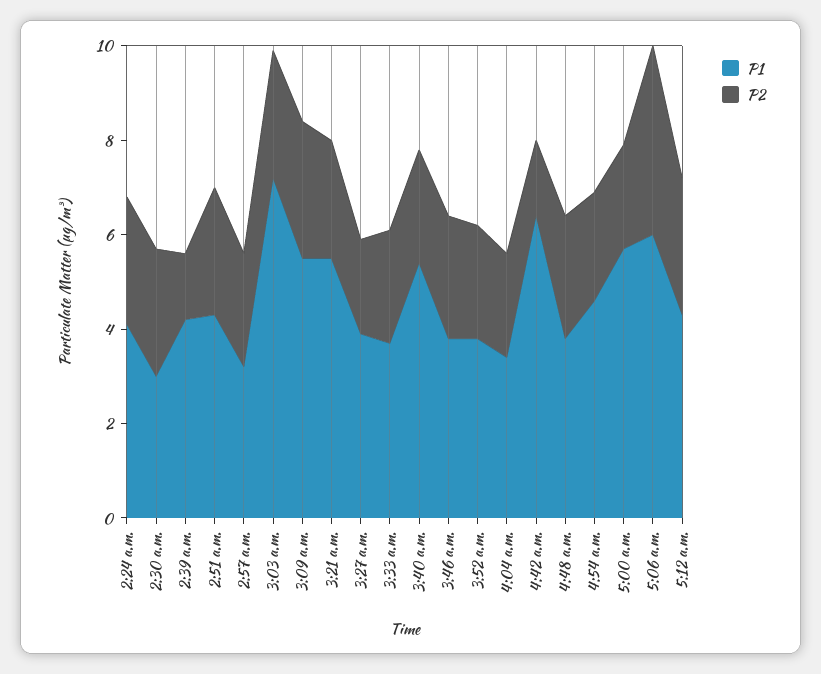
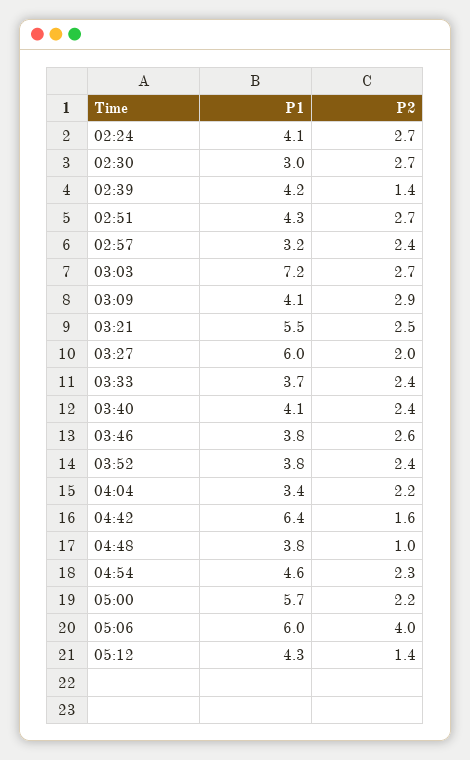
  {
    "P1": {
      "2:24 a.m.": 4.1,
      "2:30 a.m.": 3,
      "2:39 a.m.": 4.2,
      "2:51 a.m.": 4.3,
      "2:57 a.m.": 3.2,
      "3:03 a.m.": 7.2,
-     "3:09 a.m.": 5.5,
+     "3:09 a.m.": 4.1,
      "3:21 a.m.": 5.5,
-     "3:27 a.m.": 4,
+     "3:27 a.m.": 6,
      "3:33 a.m.": 3.7,
-     "3:40 a.m.": 5.5,
+     "3:40 a.m.": 4.1,
      "3:46 a.m.": 3.8,
      "3:52 a.m.": 3.8,
      "4:04 a.m.": 3.4,
      "4:42 a.m.": 6.4,
      "4:48 a.m.": 3.8,
      "4:54 a.m.": 4.6,
      "5:00 a.m.": 5.7,
      "5:06 a.m.": 6,
      "5:12 a.m.": 4.3
    },
    "P2": {
      "2:24 a.m.": 2.7,
      "2:30 a.m.": 2.7,
      "2:39 a.m.": 1.4,
      "2:51 a.m.": 2.7,
      "2:57 a.m.": 2.4,
      "3:03 a.m.": 2.7,
      "3:09 a.m.": 2.9,
      "3:21 a.m.": 2.5,
      "3:27 a.m.": 2,
      "3:33 a.m.": 2.4,
      "3:40 a.m.": 2.4,
      "3:46 a.m.": 2.6,
      "3:52 a.m.": 2.4,
      "4:04 a.m.": 2.2,
      "4:42 a.m.": 1.6,
-     "4:48 a.m.": 2.5,
+     "4:48 a.m.": 1,
      "4:54 a.m.": 2.3,
      "5:00 a.m.": 2.2,
      "5:06 a.m.": 4,
-     "5:12 a.m.": 3
+     "5:12 a.m.": 1.4
    }
  }

